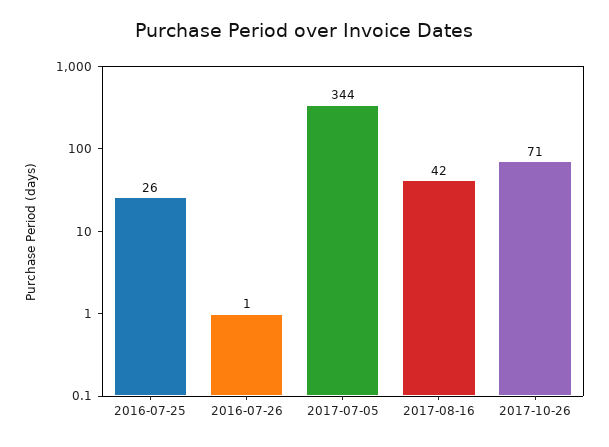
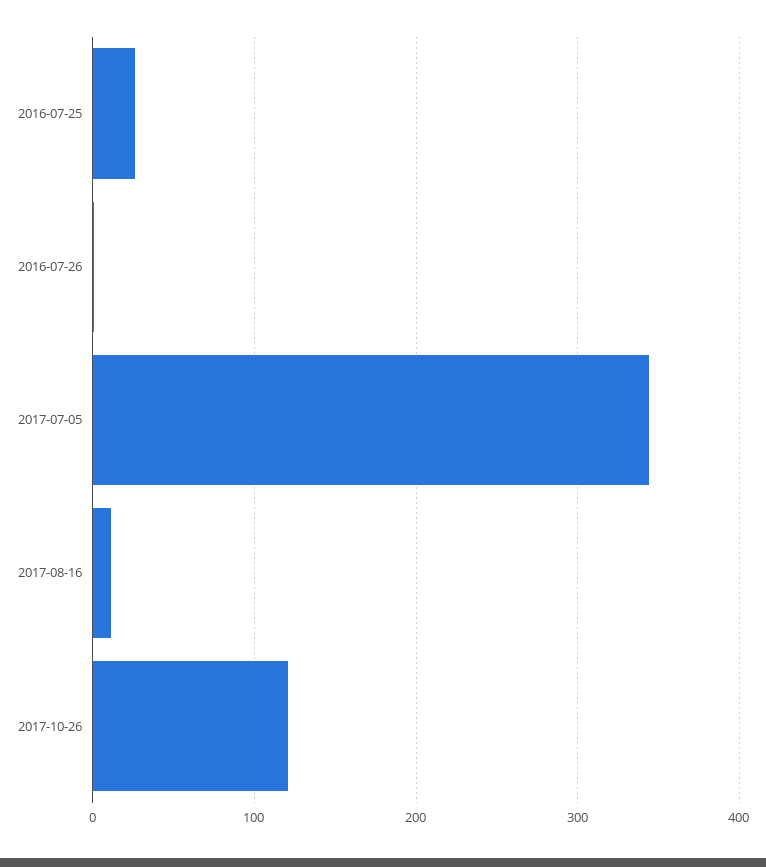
  {
    "2016-07-25": 26,
    "2016-07-26": 1,
    "2017-07-05": 344,
-   "2017-08-16": 42,
+   "2017-08-16": 10,
-   "2017-10-26": 71
+   "2017-10-26": 120
  }

